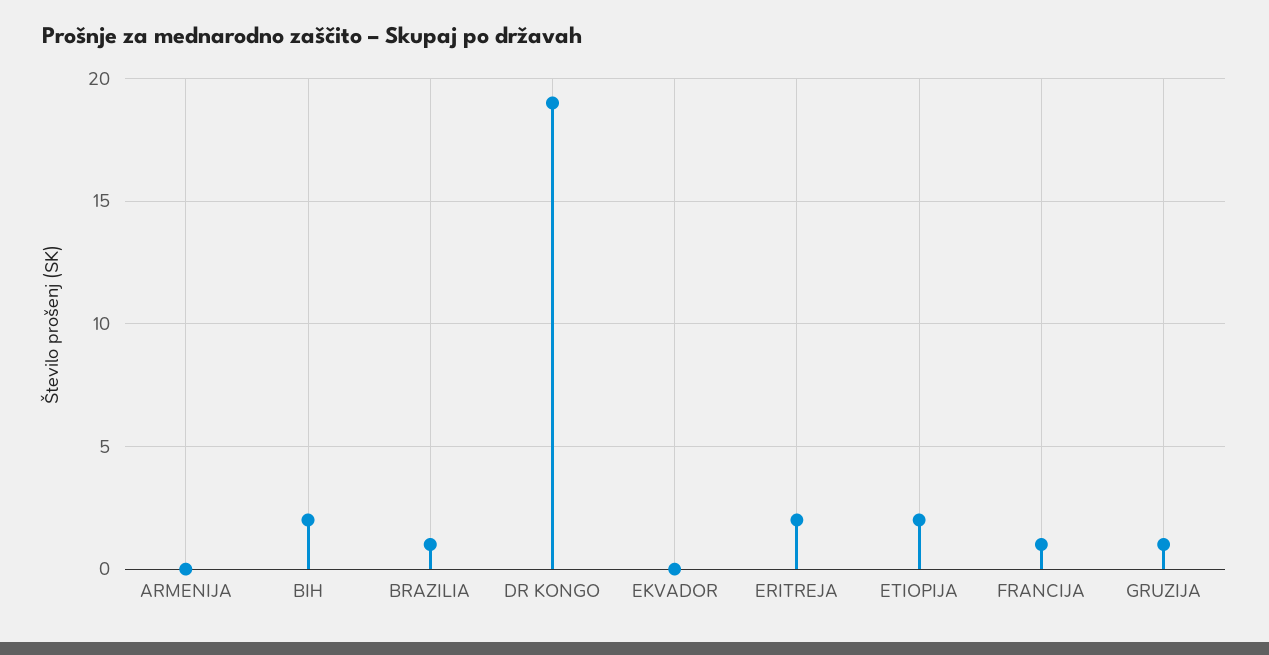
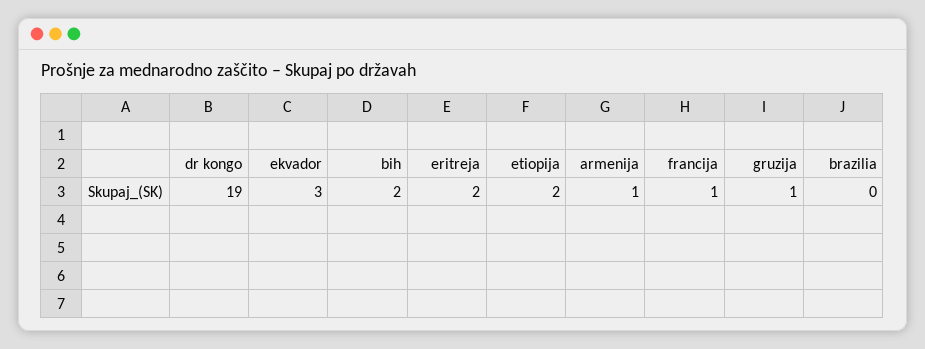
  {
-   "ARMENIJA": 0,
+   "ARMENIJA": 1,
    "BIH": 2,
-   "BRAZILIA": 1,
+   "BRAZILIA": 0,
    "DR KONGO": 19,
-   "EKVADOR": 0,
+   "EKVADOR": 3,
    "ERITREJA": 2,
    "ETIOPIJA": 2,
    "FRANCIJA": 1,
    "GRUZIJA": 1
  }

